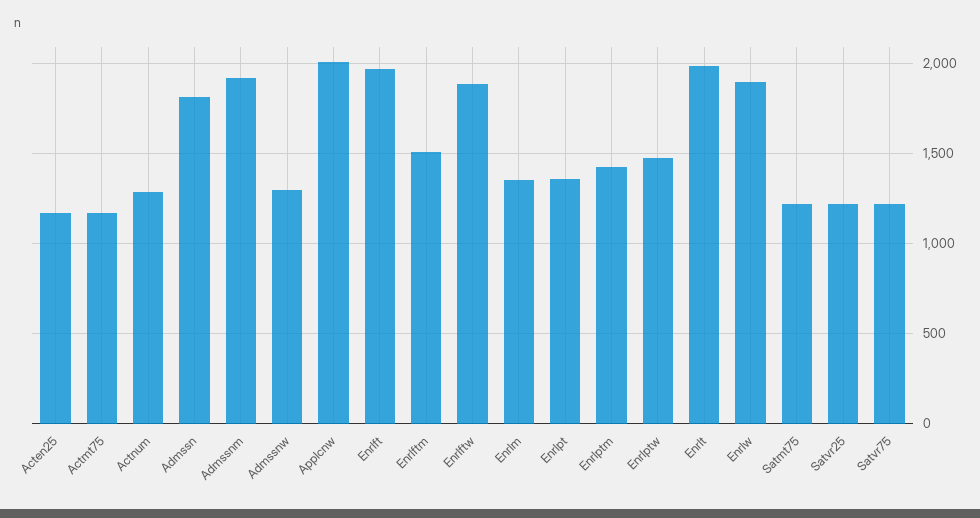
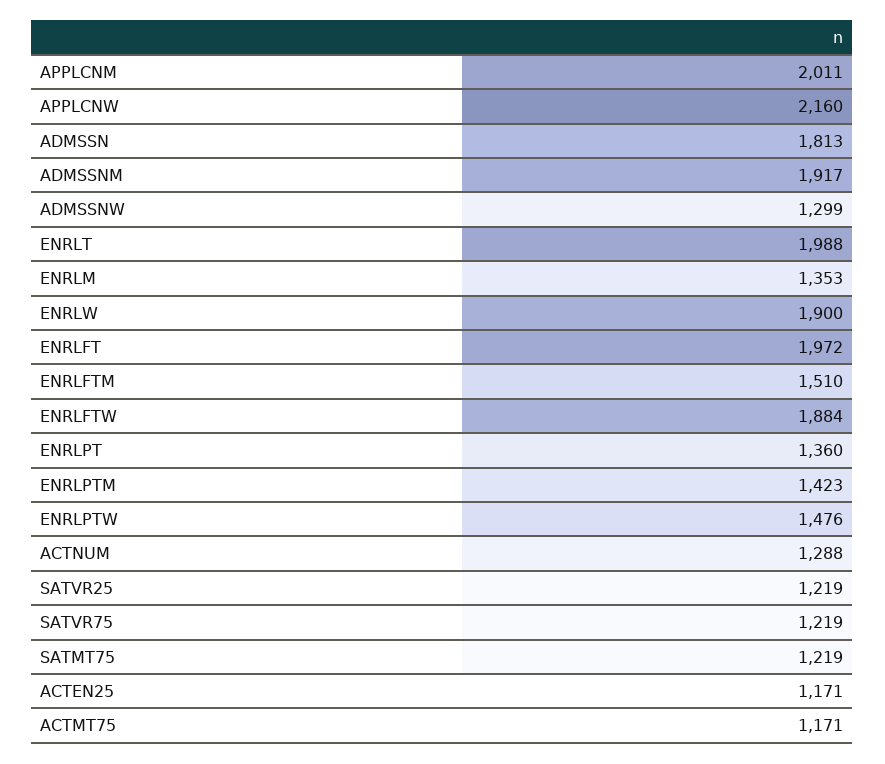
  {
    "Acten25": 1171,
    "Actmt75": 1171,
    "Actnum": 1288,
    "Admssn": 1813,
    "Admssnm": 1917,
    "Admssnw": 1299,
-   "Applcnw": 2000,
+   "Applcnw": 2160,
    "Enrlft": 1972,
    "Enrlftm": 1510,
    "Enrlftw": 1884,
    "Enrlm": 1353,
    "Enrlpt": 1360,
    "Enrlptm": 1423,
    "Enrlptw": 1476,
    "Enrlt": 1988,
    "Enrlw": 1900,
    "Satmt75": 1219,
    "Satvr25": 1219,
-   "Satvr75": 1219
+   "Satvr75": 1219,
+   "APPLCNM": 2011
  }

